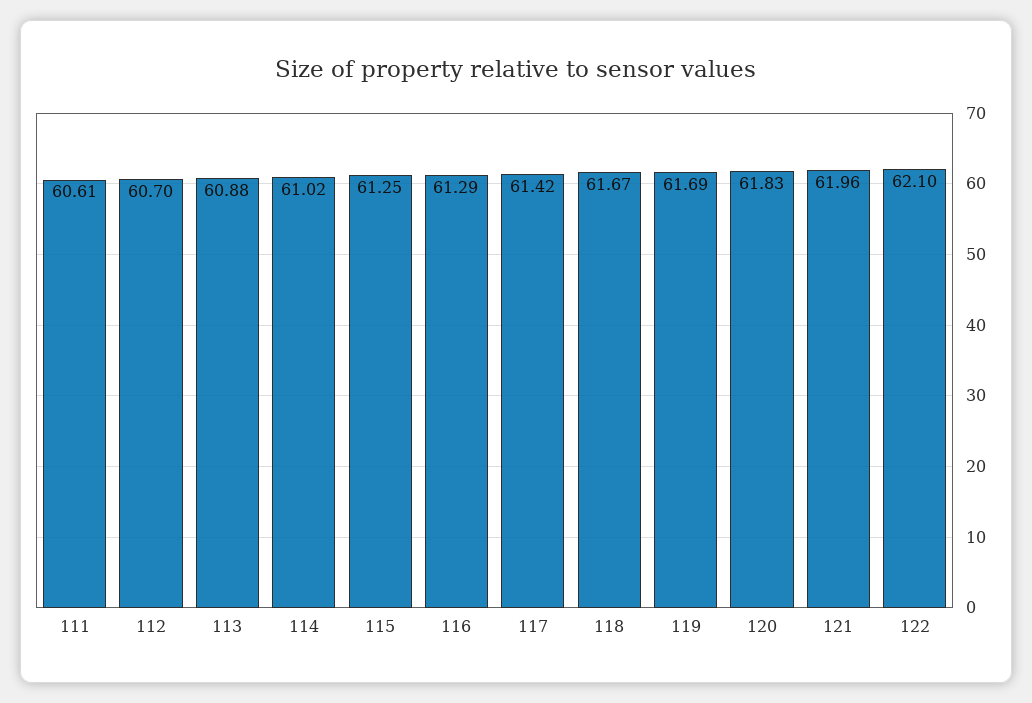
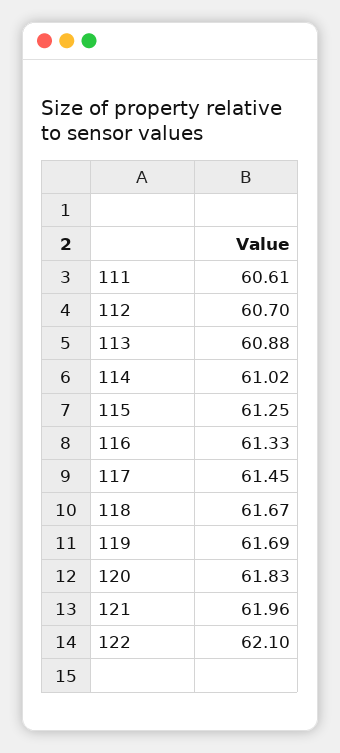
  {
    "111": 60.61,
    "112": 60.7,
    "113": 60.88,
    "114": 61.02,
    "115": 61.25,
-   "116": 61.29,
+   "116": 61.33,
-   "117": 61.42,
+   "117": 61.45,
    "118": 61.67,
    "119": 61.69,
    "120": 61.83,
    "121": 61.96,
    "122": 62.1
  }

